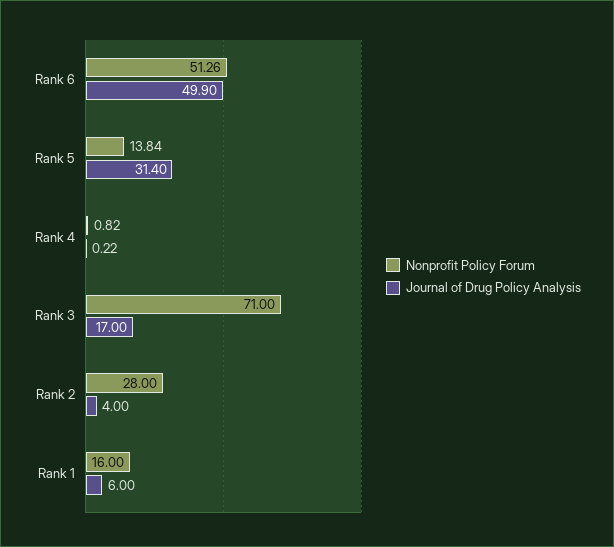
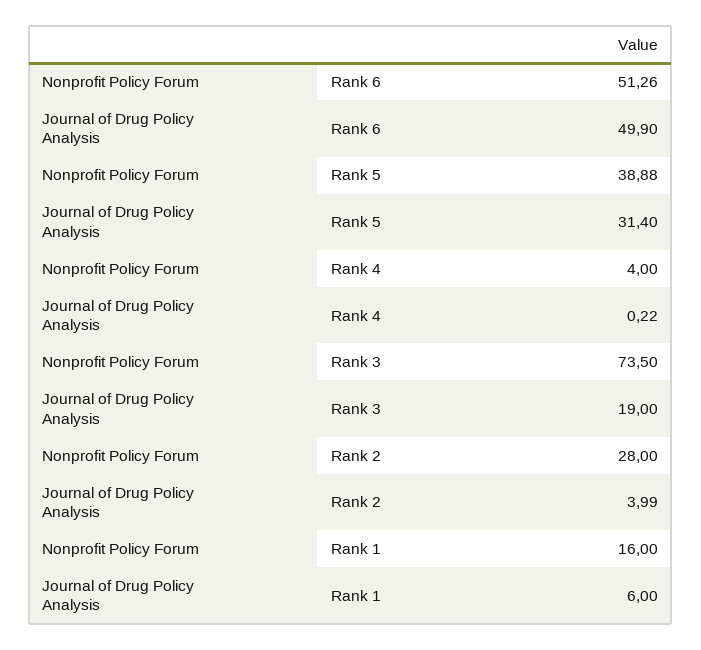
  {
    "Nonprofit Policy Forum": {
      "Rank 6": 51.26,
-     "Rank 5": 13.84,
+     "Rank 5": 38.88,
-     "Rank 4": 0.82,
+     "Rank 4": 4,
-     "Rank 3": 71,
+     "Rank 3": 73.5,
      "Rank 2": 28,
      "Rank 1": 16
    },
    "Journal of Drug Policy Analysis": {
      "Rank 6": 49.9,
      "Rank 5": 31.4,
      "Rank 4": 0.22,
-     "Rank 3": 17,
+     "Rank 3": 19,
-     "Rank 2": 4,
+     "Rank 2": 3.99,
      "Rank 1": 6
    }
  }

